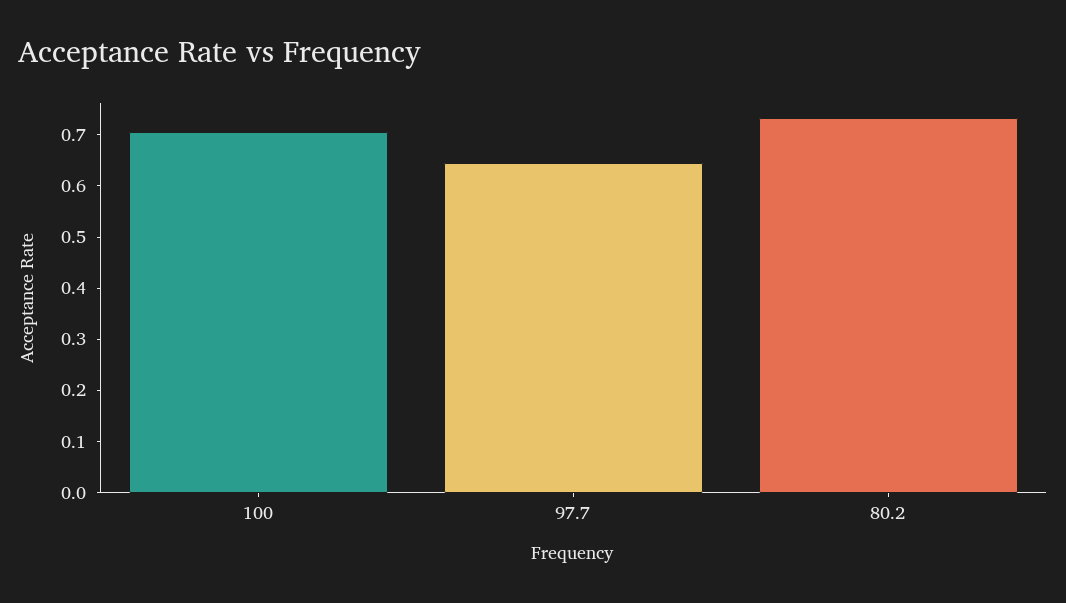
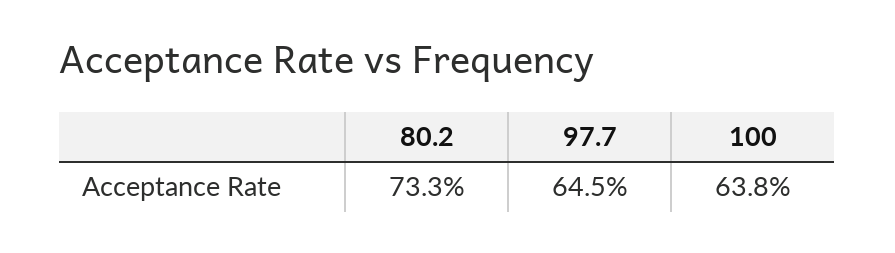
  {
-   "100": 0.7,
+   "100": 0.638,
    "97.7": 0.645,
    "80.2": 0.733
  }

